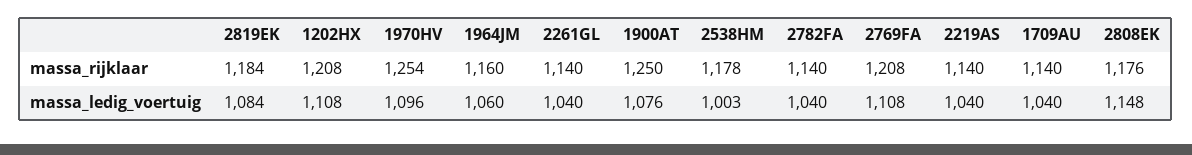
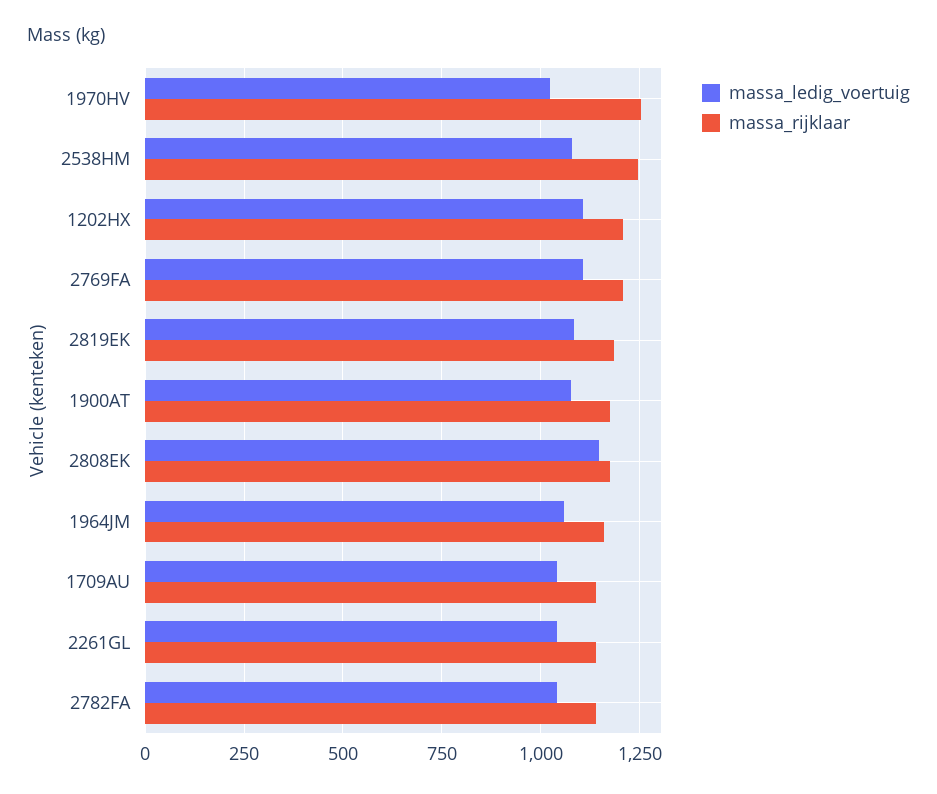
  {
    "massa_rijklaar": {
      "2819EK": 1184,
      "1202HX": 1208,
      "1970HV": 1254,
      "1964JM": 1160,
      "2261GL": 1140,
-     "1900AT": 1250,
+     "1900AT": 1175,
-     "2538HM": 1178,
+     "2538HM": 1250,
      "2782FA": 1140,
      "2769FA": 1208,
-     "2219AS": 1140,
      "1709AU": 1140,
      "2808EK": 1176
    },
    "massa_ledig_voertuig": {
      "2819EK": 1084,
      "1202HX": 1108,
-     "1970HV": 1096,
+     "1970HV": 1025,
      "1964JM": 1060,
      "2261GL": 1040,
      "1900AT": 1076,
-     "2538HM": 1003,
+     "2538HM": 1075,
      "2782FA": 1040,
      "2769FA": 1108,
-     "2219AS": 1040,
      "1709AU": 1040,
      "2808EK": 1148
    }
  }

